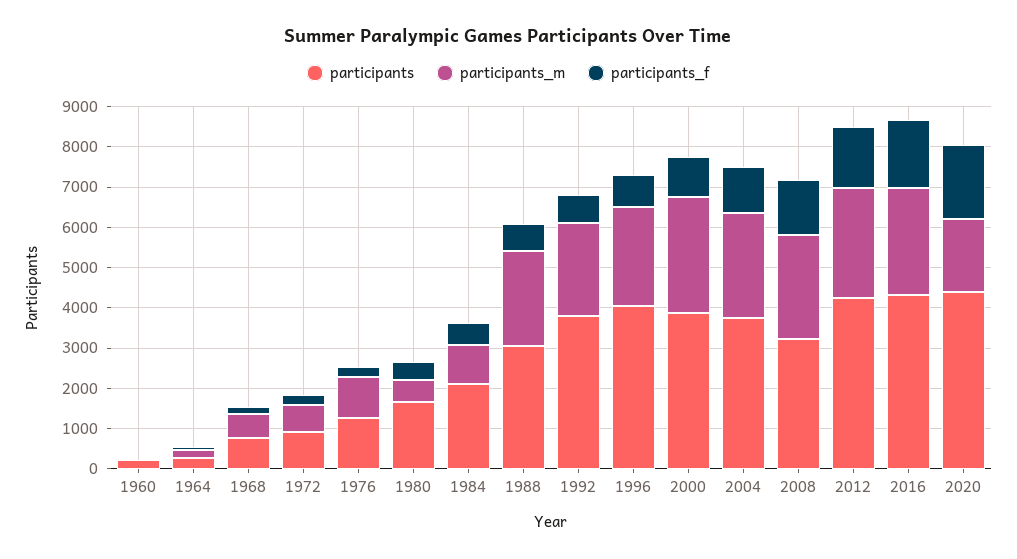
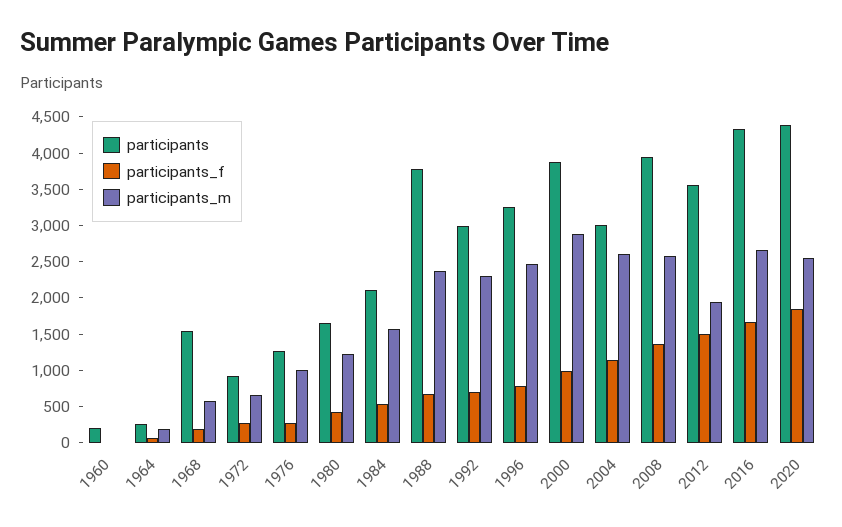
  {
    "participants": {
      "1960": 200,
      "1964": 200,
-     "1968": 800,
+     "1968": 1500,
      "1972": 1000,
      "1976": 1200,
      "1980": 1600,
      "1984": 2200,
-     "1988": 3000,
+     "1988": 3750,
-     "1992": 3800,
+     "1992": 3000,
-     "1996": 4000,
+     "1996": 3250,
      "2000": 3800,
-     "2004": 3800,
+     "2004": 3000,
-     "2008": 3200,
+     "2008": 4000,
-     "2012": 4200,
+     "2012": 3500,
      "2016": 4400,
      "2020": 4400
    },
    "participants_m": {
      "1960": 0,
      "1964": 200,
      "1968": 600,
      "1972": 600,
      "1976": 1000,
-     "1980": 600,
+     "1980": 1250,
-     "1984": 1000,
+     "1984": 1500,
      "1988": 2400,
      "1992": 2400,
      "1996": 2400,
      "2000": 2800,
      "2004": 2600,
      "2008": 2600,
-     "2012": 2800,
+     "2012": 2000,
      "2016": 2600,
-     "2020": 1800
+     "2020": 2500
    },
    "participants_f": {
      "1960": 0,
      "1964": 0,
      "1968": 200,
      "1972": 200,
      "1976": 200,
      "1980": 400,
      "1984": 600,
      "1988": 600,
      "1992": 600,
      "1996": 800,
      "2000": 1000,
      "2004": 1200,
      "2008": 1400,
      "2012": 1600,
      "2016": 1600,
      "2020": 1800
    }
  }

